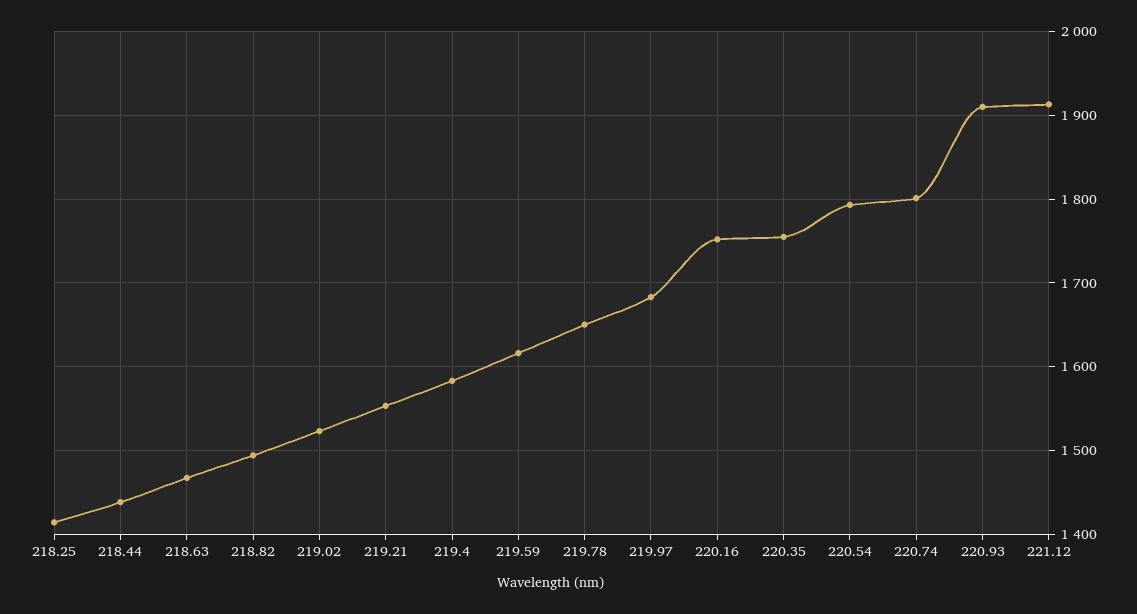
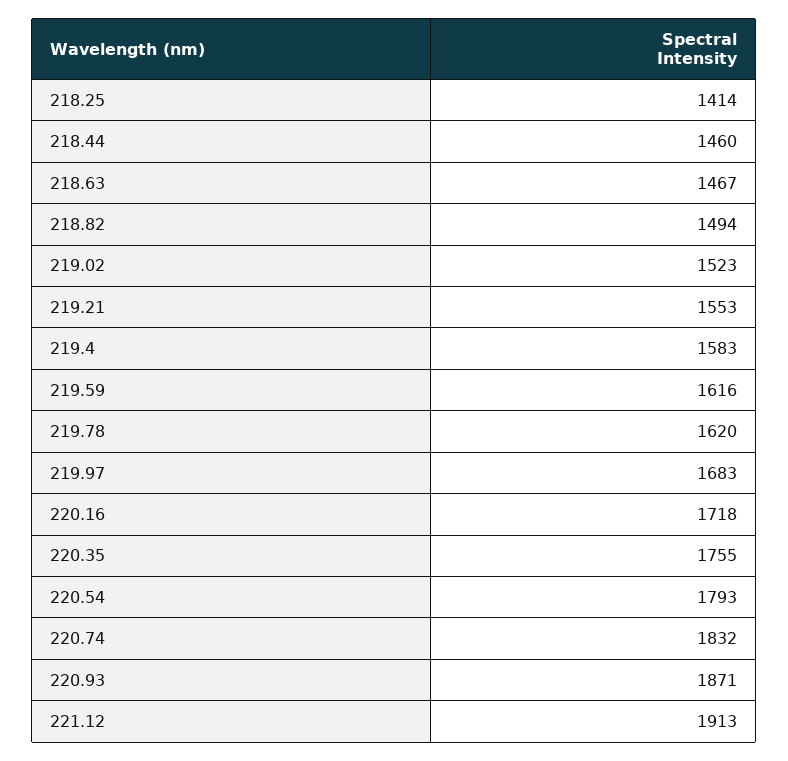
  {
    "218.25": 1414,
-   "218.44": 1440,
+   "218.44": 1460,
    "218.63": 1467,
    "218.82": 1494,
    "219.02": 1523,
    "219.21": 1553,
    "219.4": 1583,
    "219.59": 1616,
-   "219.78": 1650,
+   "219.78": 1620,
    "219.97": 1683,
-   "220.16": 1750,
+   "220.16": 1718,
    "220.35": 1755,
    "220.54": 1793,
-   "220.74": 1800,
+   "220.74": 1832,
-   "220.93": 1910,
+   "220.93": 1871,
    "221.12": 1913
  }

